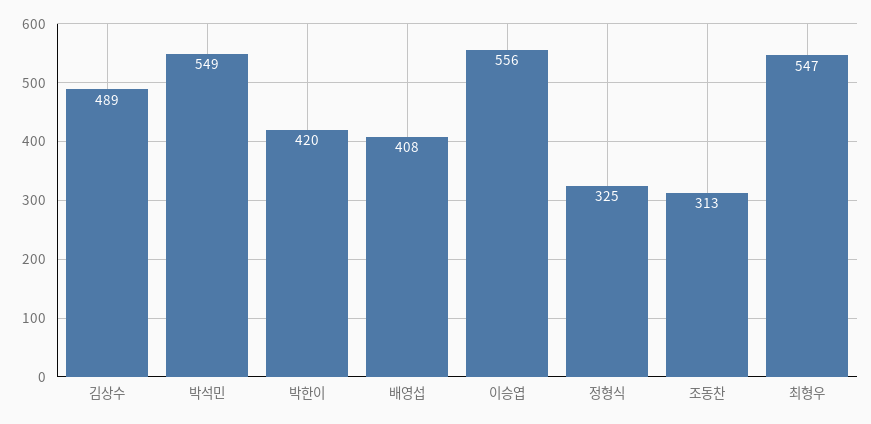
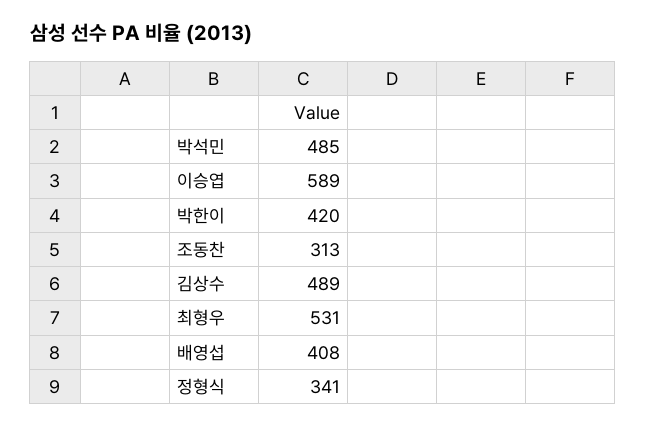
  {
    "김상수": 489,
-   "박석민": 549,
+   "박석민": 485,
    "박한이": 420,
    "배영섭": 408,
-   "이승엽": 556,
+   "이승엽": 589,
-   "정형식": 325,
+   "정형식": 341,
    "조동찬": 313,
-   "최형우": 547
+   "최형우": 531
  }

